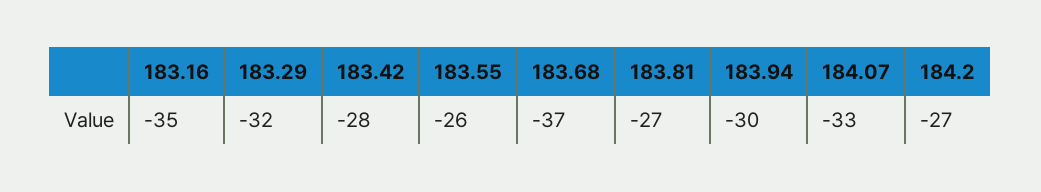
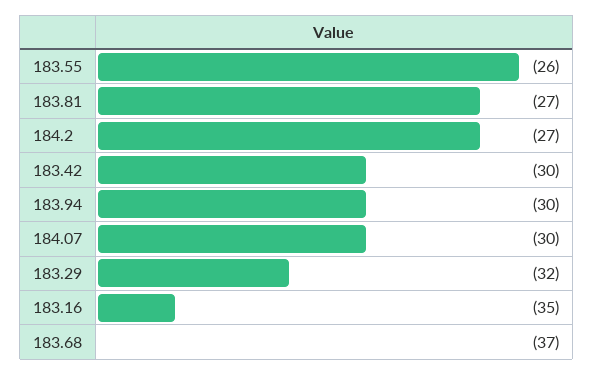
  {
    "183.16": -35,
    "183.29": -32,
-   "183.42": -28,
+   "183.42": -30,
    "183.55": -26,
    "183.68": -37,
    "183.81": -27,
    "183.94": -30,
-   "184.07": -33,
+   "184.07": -30,
    "184.2": -27
  }

